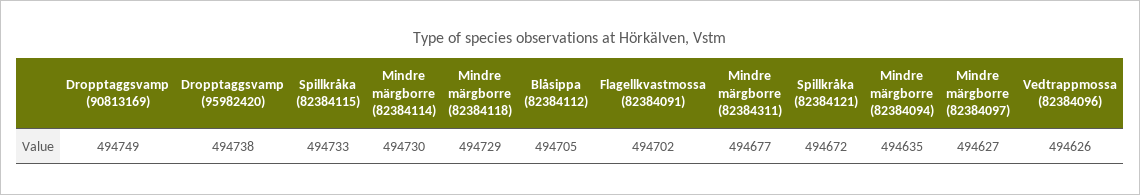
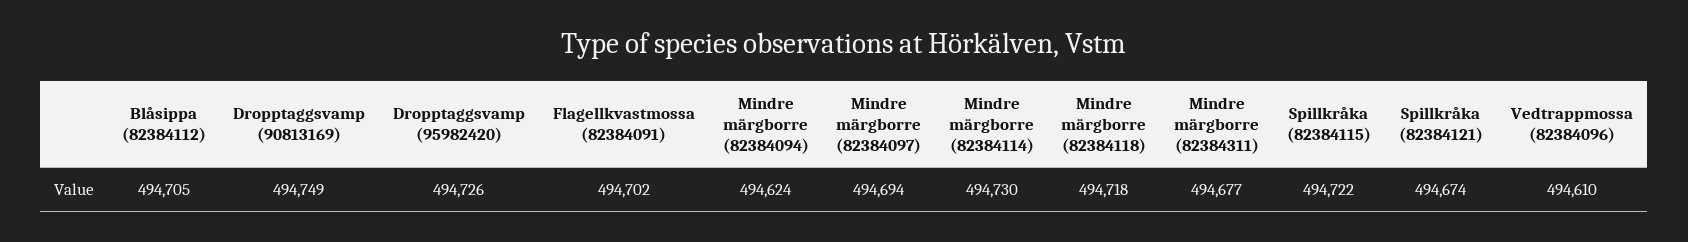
  {
    "Dropptaggsvamp (90813169)": 494749,
-   "Dropptaggsvamp (95982420)": 494738,
+   "Dropptaggsvamp (95982420)": 494726,
-   "Spillkråka (82384115)": 494733,
+   "Spillkråka (82384115)": 494722,
    "Mindre märgborre (82384114)": 494730,
-   "Mindre märgborre (82384118)": 494729,
+   "Mindre märgborre (82384118)": 494718,
    "Blåsippa (82384112)": 494705,
    "Flagellkvastmossa (82384091)": 494702,
    "Mindre märgborre (82384311)": 494677,
-   "Spillkråka (82384121)": 494672,
+   "Spillkråka (82384121)": 494674,
-   "Mindre märgborre (82384094)": 494635,
+   "Mindre märgborre (82384094)": 494624,
-   "Mindre märgborre (82384097)": 494627,
+   "Mindre märgborre (82384097)": 494694,
-   "Vedtrappmossa (82384096)": 494626
+   "Vedtrappmossa (82384096)": 494610
  }

